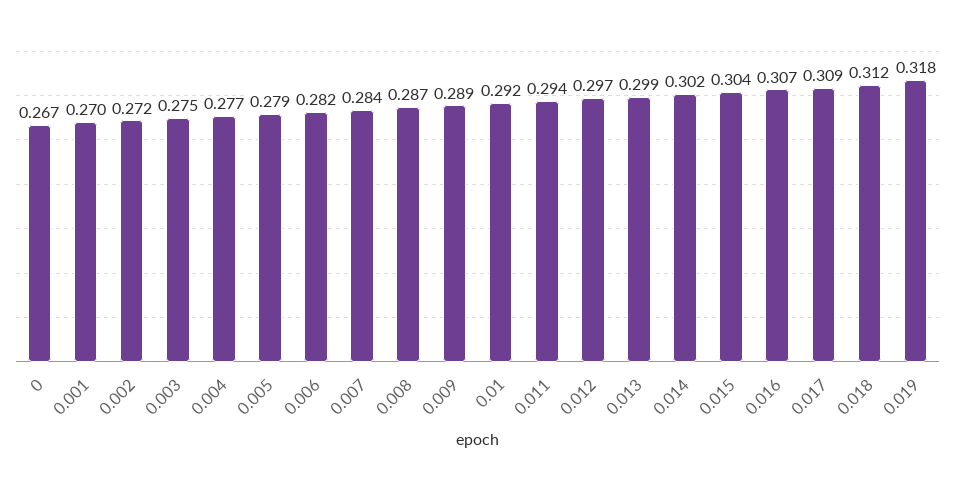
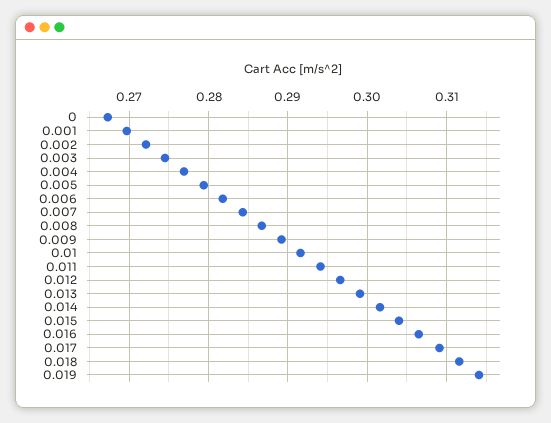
  {
    "0": 0.267,
    "0.001": 0.27,
    "0.002": 0.272,
    "0.003": 0.275,
    "0.004": 0.277,
    "0.005": 0.279,
    "0.006": 0.282,
    "0.007": 0.284,
    "0.008": 0.287,
    "0.009": 0.289,
    "0.01": 0.292,
    "0.011": 0.294,
    "0.012": 0.297,
    "0.013": 0.299,
    "0.014": 0.302,
    "0.015": 0.304,
    "0.016": 0.307,
    "0.017": 0.309,
    "0.018": 0.312,
-   "0.019": 0.318
+   "0.019": 0.314
  }

